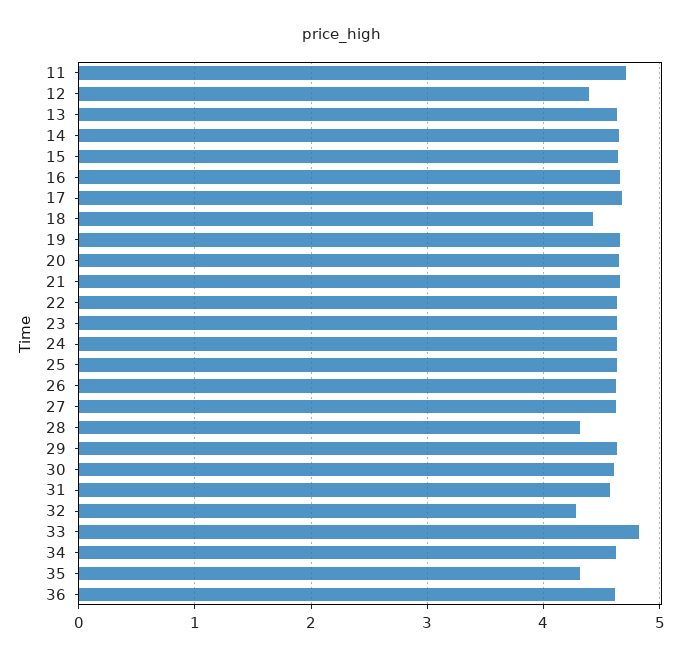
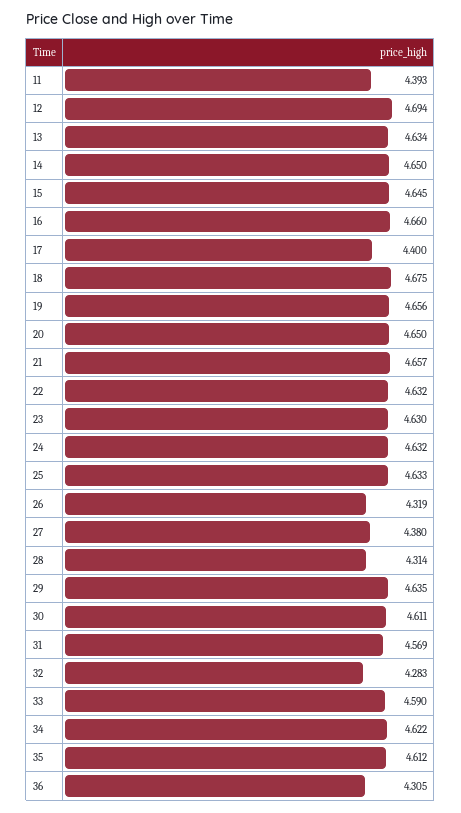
  {
-   "11": 4.7,
+   "11": 4.393,
-   "12": 4.4,
+   "12": 4.694,
    "13": 4.634,
    "14": 4.65,
    "15": 4.645,
    "16": 4.66,
-   "17": 4.7,
+   "17": 4.4,
-   "18": 4.4,
+   "18": 4.675,
    "19": 4.656,
    "20": 4.65,
    "21": 4.657,
    "22": 4.632,
    "23": 4.63,
    "24": 4.632,
    "25": 4.633,
-   "26": 4.6,
+   "26": 4.319,
-   "27": 4.6,
+   "27": 4.38,
    "28": 4.314,
    "29": 4.635,
    "30": 4.611,
    "31": 4.569,
    "32": 4.283,
-   "33": 4.8,
+   "33": 4.59,
    "34": 4.622,
-   "35": 4.3,
+   "35": 4.612,
-   "36": 4.6
+   "36": 4.305
  }

